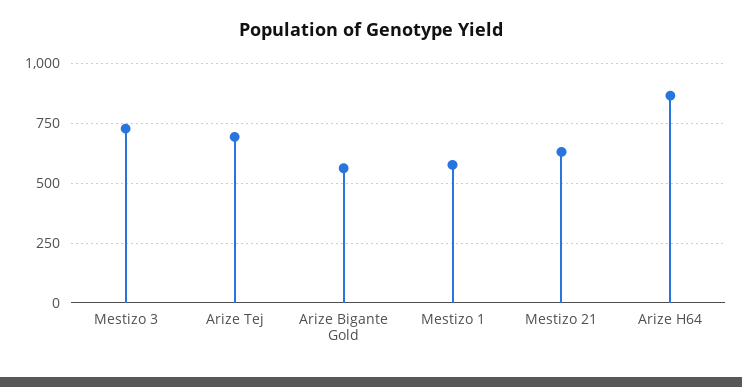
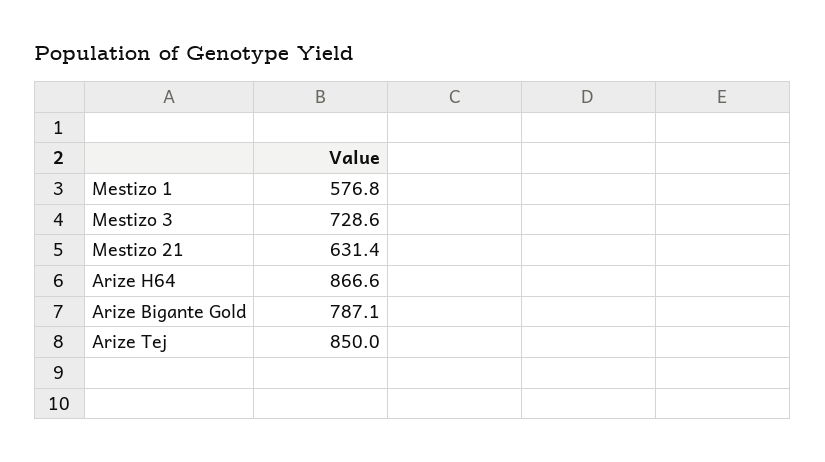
  {
    "Mestizo 3": 728.6,
-   "Arize Tej": 700,
+   "Arize Tej": 850,
-   "Arize Bigante Gold": 550,
+   "Arize Bigante Gold": 787.1,
    "Mestizo 1": 576.8,
    "Mestizo 21": 631.4,
    "Arize H64": 866.6
  }

